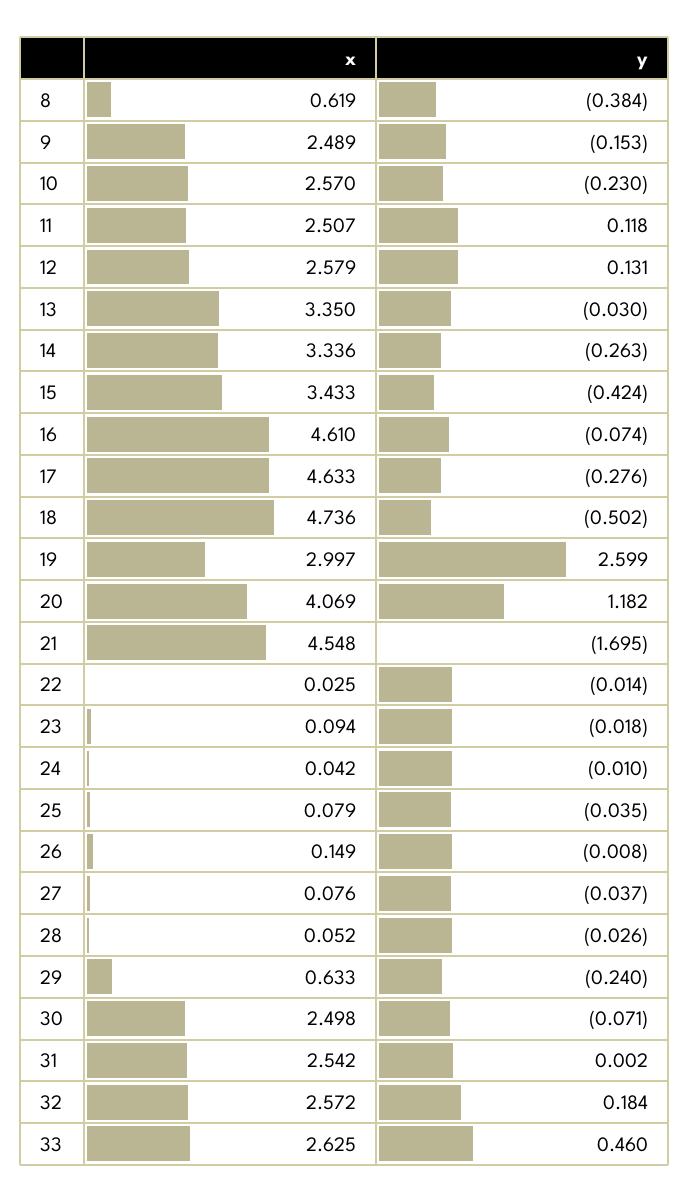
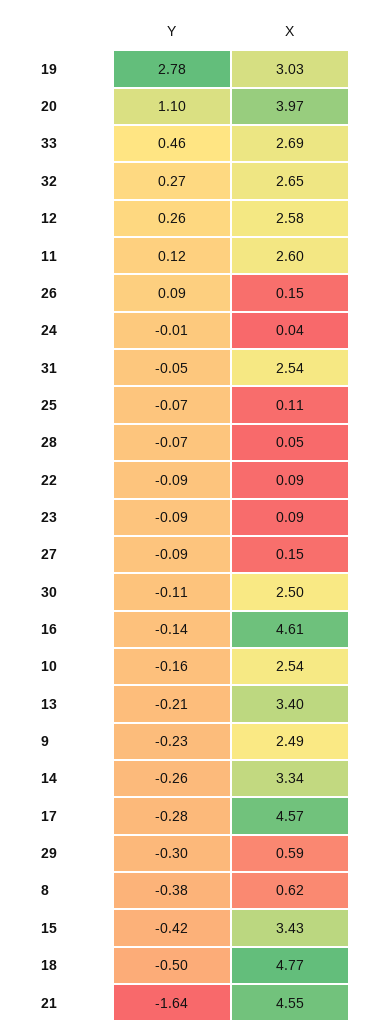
  {
    "x": {
      "8": 0.619,
      "9": 2.489,
-     "10": 2.57,
+     "10": 2.54,
-     "11": 2.507,
+     "11": 2.6,
      "12": 2.579,
-     "13": 3.35,
+     "13": 3.4,
      "14": 3.336,
      "15": 3.433,
      "16": 4.61,
-     "17": 4.633,
+     "17": 4.57,
-     "18": 4.736,
+     "18": 4.77,
-     "19": 2.997,
+     "19": 3.03,
-     "20": 4.069,
+     "20": 3.97,
      "21": 4.548,
-     "22": 0.025,
+     "22": 0.09,
      "23": 0.094,
      "24": 0.042,
-     "25": 0.079,
+     "25": 0.11,
      "26": 0.149,
-     "27": 0.076,
+     "27": 0.15,
      "28": 0.052,
-     "29": 0.633,
+     "29": 0.59,
      "30": 2.498,
      "31": 2.542,
-     "32": 2.572,
+     "32": 2.65,
-     "33": 2.625
+     "33": 2.69
    },
    "y": {
      "8": -0.384,
-     "9": -0.153,
+     "9": -0.23,
-     "10": -0.23,
+     "10": -0.16,
      "11": 0.118,
-     "12": 0.131,
+     "12": 0.26,
-     "13": -0.03,
+     "13": -0.21,
      "14": -0.263,
      "15": -0.424,
-     "16": -0.074,
+     "16": -0.14,
      "17": -0.276,
      "18": -0.502,
-     "19": 2.599,
+     "19": 2.78,
-     "20": 1.182,
+     "20": 1.1,
-     "21": -1.695,
+     "21": -1.64,
-     "22": -0.014,
+     "22": -0.09,
-     "23": -0.018,
+     "23": -0.09,
      "24": -0.01,
-     "25": -0.035,
+     "25": -0.07,
-     "26": -0.008,
+     "26": 0.09,
-     "27": -0.037,
+     "27": -0.09,
-     "28": -0.026,
+     "28": -0.07,
-     "29": -0.24,
+     "29": -0.3,
-     "30": -0.071,
+     "30": -0.11,
-     "31": 0.002,
+     "31": -0.05,
-     "32": 0.184,
+     "32": 0.27,
      "33": 0.46
    }
  }

